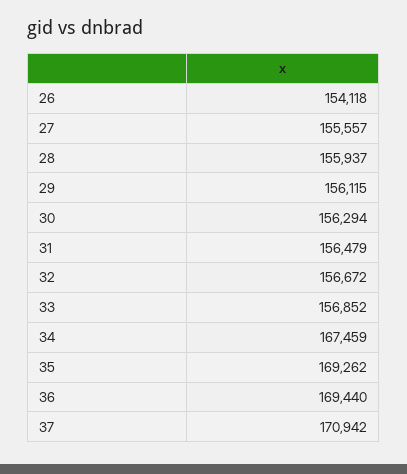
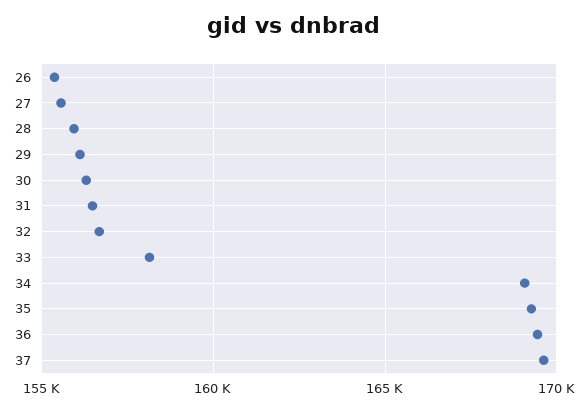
  {
-   "26": 154118,
+   "26": 155500,
    "27": 155557,
    "28": 155937,
    "29": 156115,
    "30": 156294,
    "31": 156479,
    "32": 156672,
-   "33": 156852,
+   "33": 158000,
-   "34": 167459,
+   "34": 169000,
    "35": 169262,
    "36": 169440,
-   "37": 170942
+   "37": 169500
  }

